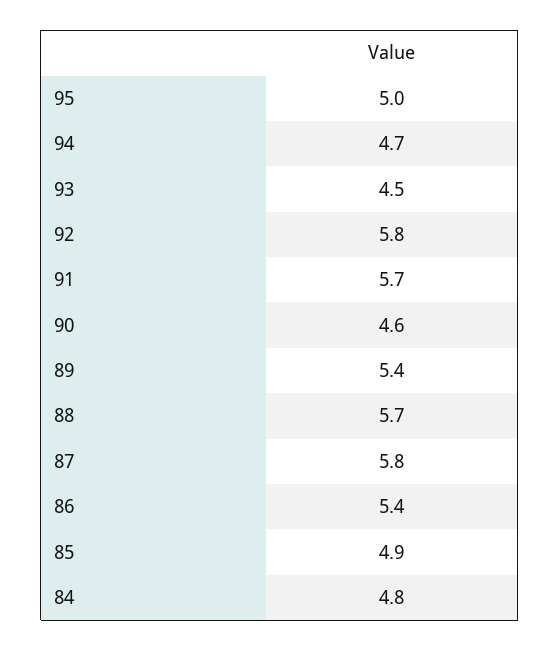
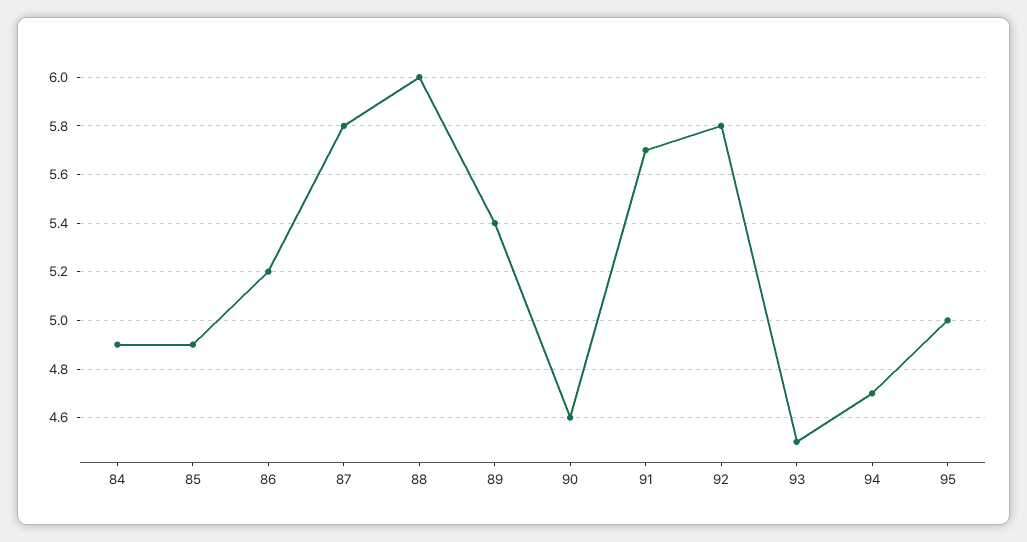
  {
    "95": 5,
    "94": 4.7,
    "93": 4.5,
    "92": 5.8,
    "91": 5.7,
    "90": 4.6,
    "89": 5.4,
-   "88": 5.7,
+   "88": 6,
    "87": 5.8,
-   "86": 5.4,
+   "86": 5.2,
    "85": 4.9,
-   "84": 4.8
+   "84": 4.9
  }

